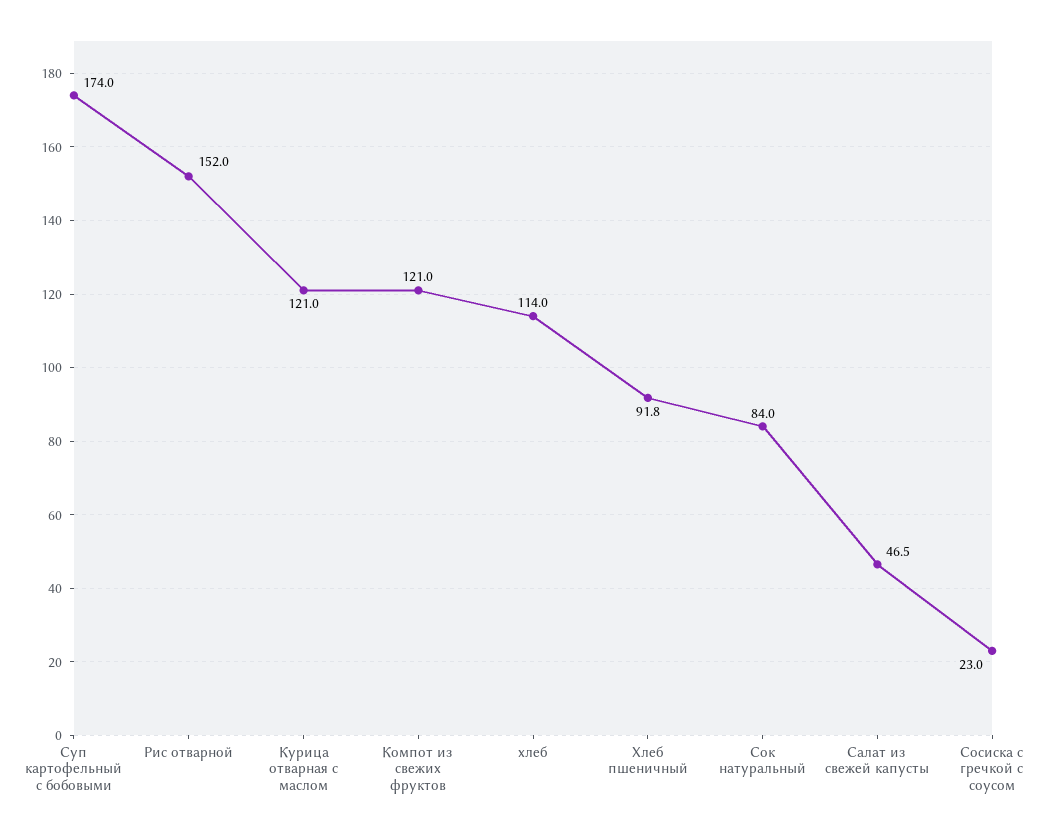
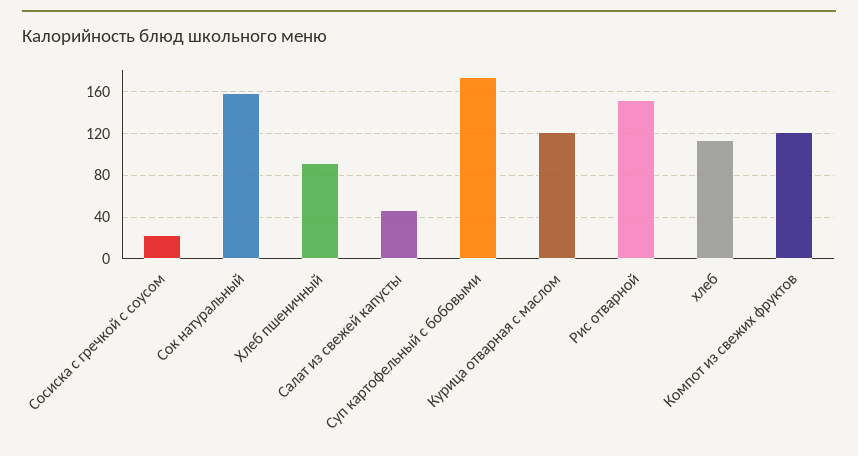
  {
    "Суп картофельный с бобовыми": 174,
    "Рис отварной": 152,
    "Курица отварная с маслом": 121,
    "Компот из свежих фруктов": 121,
    "хлеб": 114,
    "Хлеб пшеничный": 91.8,
-   "Сок натуральный": 84,
+   "Сок натуральный": 160,
    "Салат из свежей капусты": 46.5,
    "Сосиска с гречкой с соусом": 23
  }

